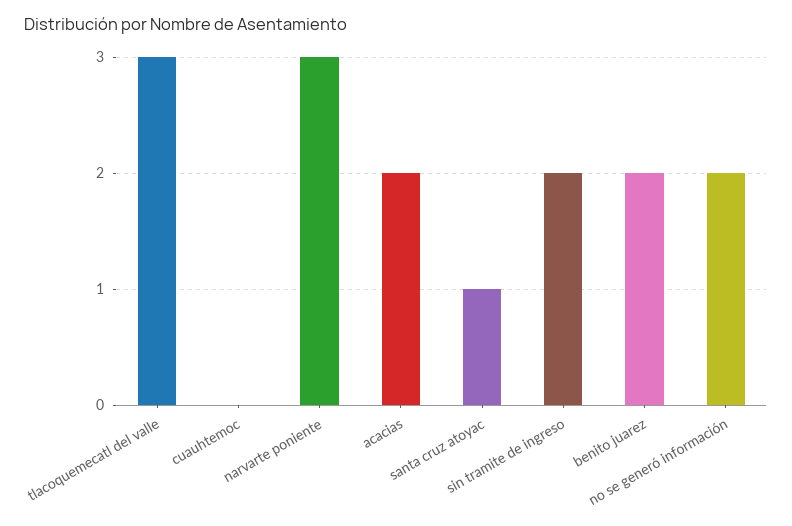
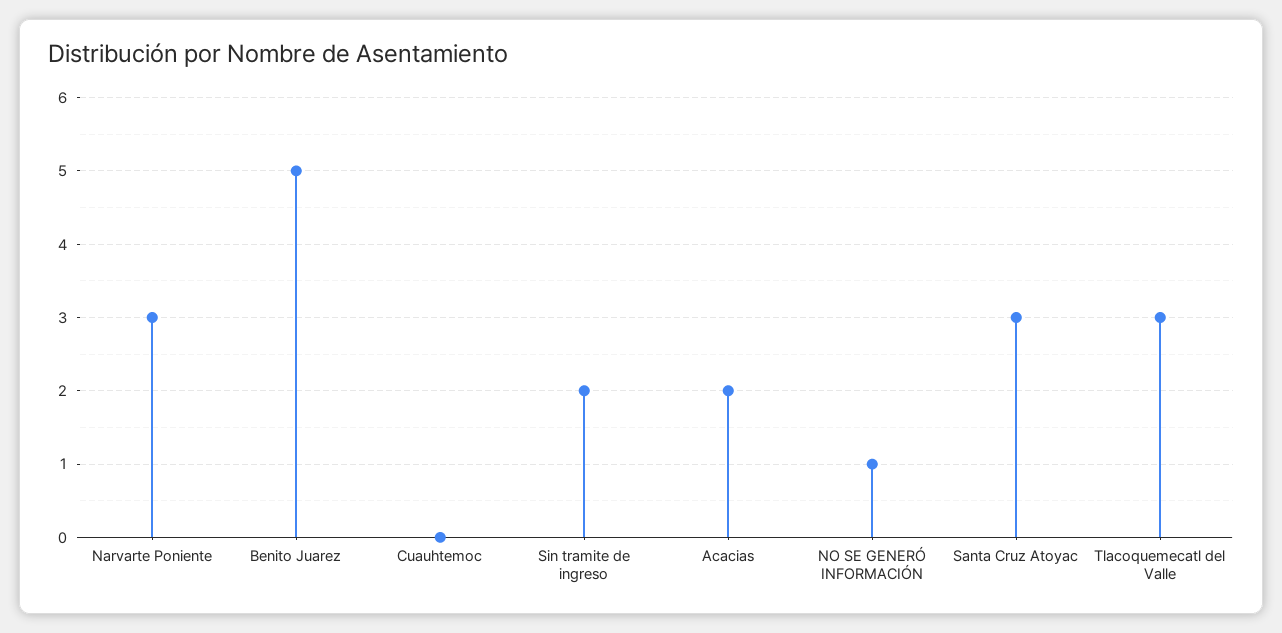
  {
    "tlacoquemecatl del valle": 3,
    "cuauhtemoc": 0,
    "narvarte poniente": 3,
    "acacias": 2,
-   "santa cruz atoyac": 1,
+   "santa cruz atoyac": 3,
    "sin tramite de ingreso": 2,
-   "benito juarez": 2,
+   "benito juarez": 5,
-   "no se generó información": 2
+   "no se generó información": 1
  }

